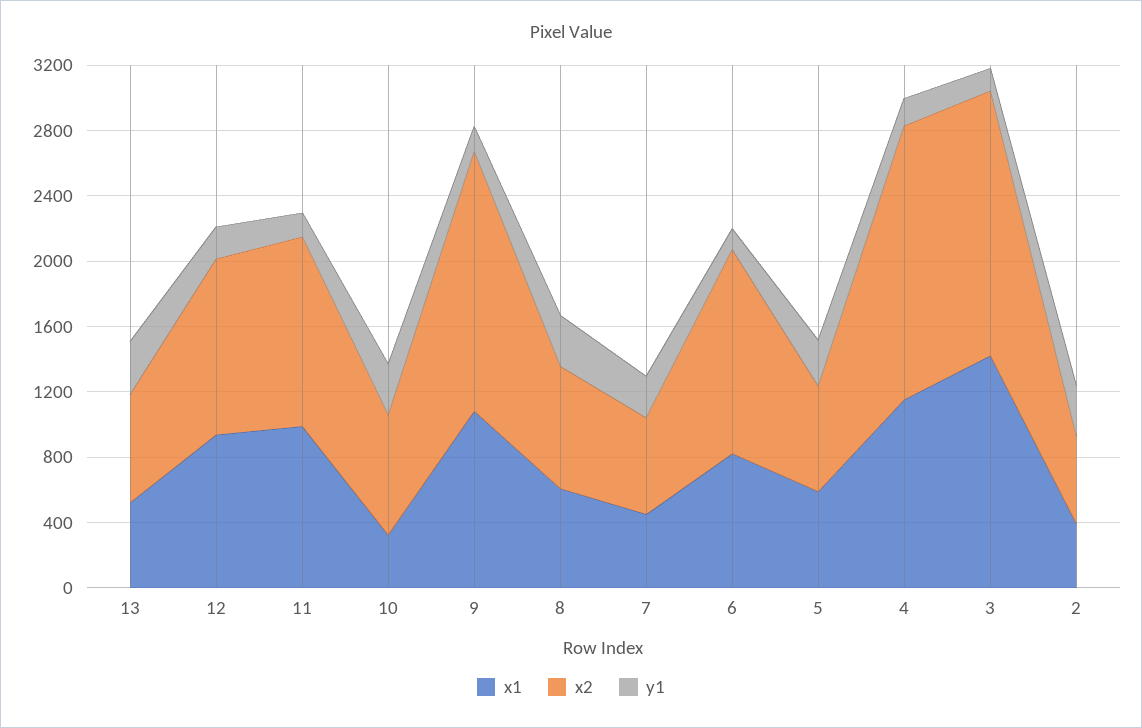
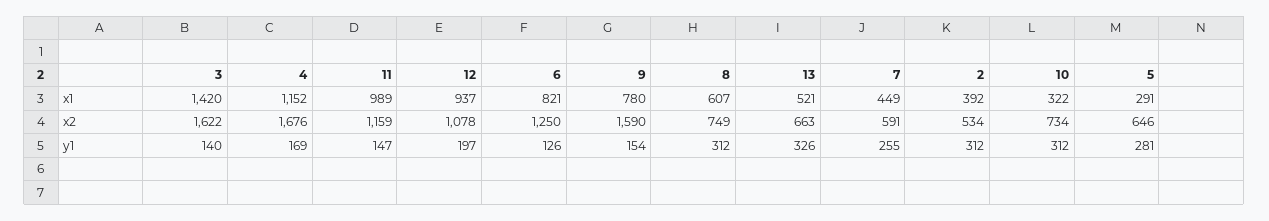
  {
    "x1": {
      "13": 521,
      "12": 937,
      "11": 989,
      "10": 322,
-     "9": 1100,
+     "9": 780,
      "8": 607,
      "7": 449,
      "6": 821,
-     "5": 600,
+     "5": 291,
      "4": 1152,
      "3": 1420,
      "2": 392
    },
    "x2": {
      "13": 663,
      "12": 1078,
      "11": 1159,
      "10": 734,
      "9": 1590,
      "8": 749,
      "7": 591,
      "6": 1250,
      "5": 646,
      "4": 1676,
      "3": 1622,
      "2": 534
    },
    "y1": {
      "13": 326,
      "12": 197,
      "11": 147,
      "10": 312,
      "9": 154,
      "8": 312,
      "7": 255,
      "6": 126,
      "5": 281,
      "4": 169,
      "3": 140,
      "2": 312
    }
  }

